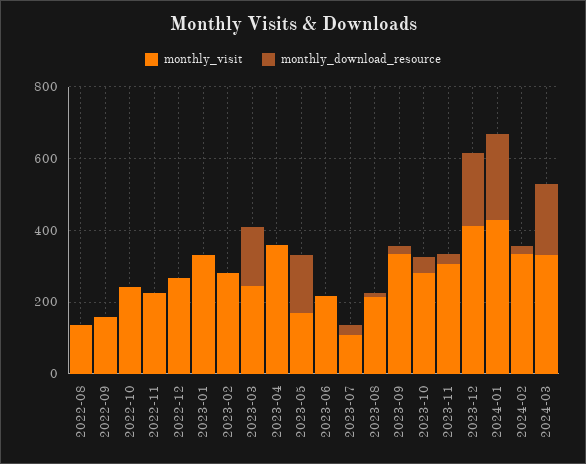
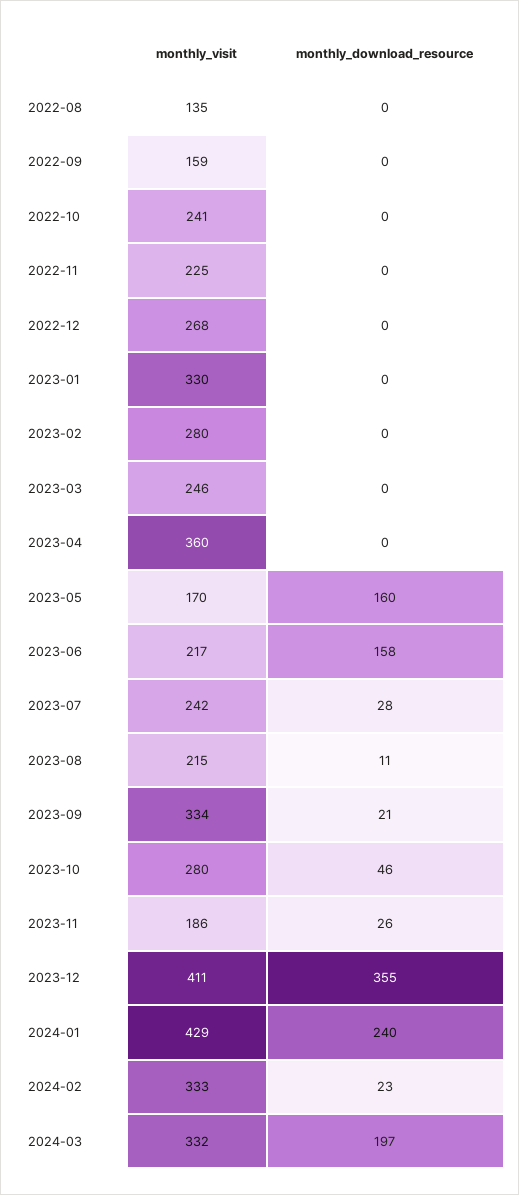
  {
    "monthly_visit": {
      "2022-08": 135,
      "2022-09": 159,
      "2022-10": 241,
      "2022-11": 225,
      "2022-12": 268,
      "2023-01": 330,
      "2023-02": 280,
      "2023-03": 246,
      "2023-04": 360,
      "2023-05": 170,
      "2023-06": 217,
-     "2023-07": 100,
+     "2023-07": 242,
      "2023-08": 215,
      "2023-09": 334,
      "2023-10": 280,
-     "2023-11": 300,
+     "2023-11": 186,
      "2023-12": 411,
      "2024-01": 429,
      "2024-02": 333,
      "2024-03": 332
    },
    "monthly_download_resource": {
      "2022-08": 0,
      "2022-09": 0,
      "2022-10": 0,
      "2022-11": 0,
      "2022-12": 0,
      "2023-01": 0,
      "2023-02": 0,
-     "2023-03": 150,
+     "2023-03": 0,
      "2023-04": 0,
      "2023-05": 160,
-     "2023-06": 0,
+     "2023-06": 158,
      "2023-07": 28,
      "2023-08": 11,
      "2023-09": 21,
      "2023-10": 46,
      "2023-11": 26,
-     "2023-12": 200,
+     "2023-12": 355,
      "2024-01": 240,
      "2024-02": 23,
      "2024-03": 197
    }
  }

